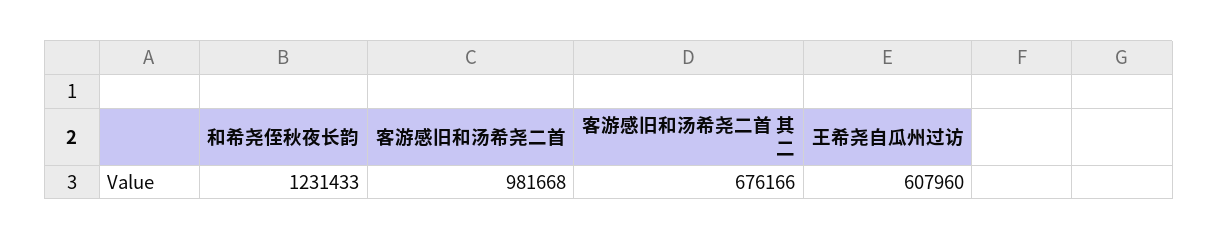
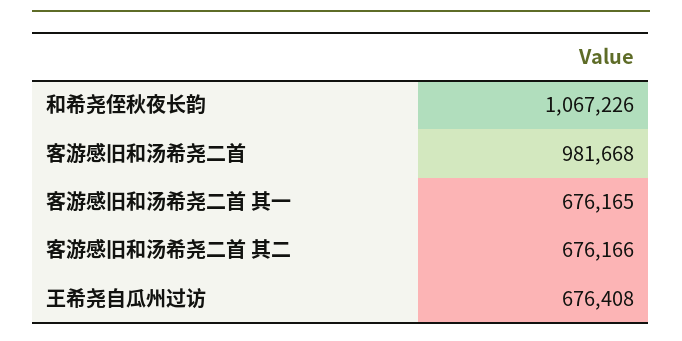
  {
-   "和希尧侄秋夜长韵": 1231433,
+   "和希尧侄秋夜长韵": 1067226,
    "客游感旧和汤希尧二首": 981668,
    "客游感旧和汤希尧二首 其二": 676166,
-   "王希尧自瓜州过访": 607960
+   "王希尧自瓜州过访": 676408,
+   "客游感旧和汤希尧二首 其一": 676165
  }

